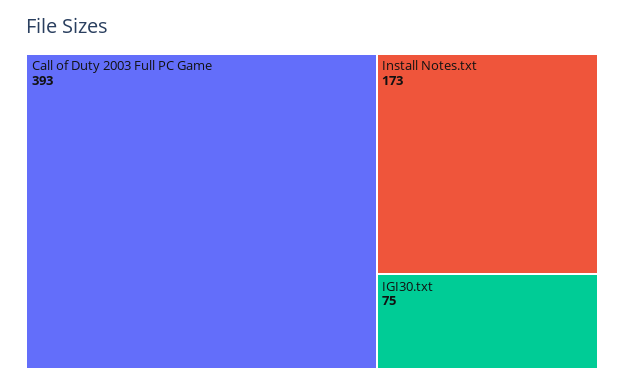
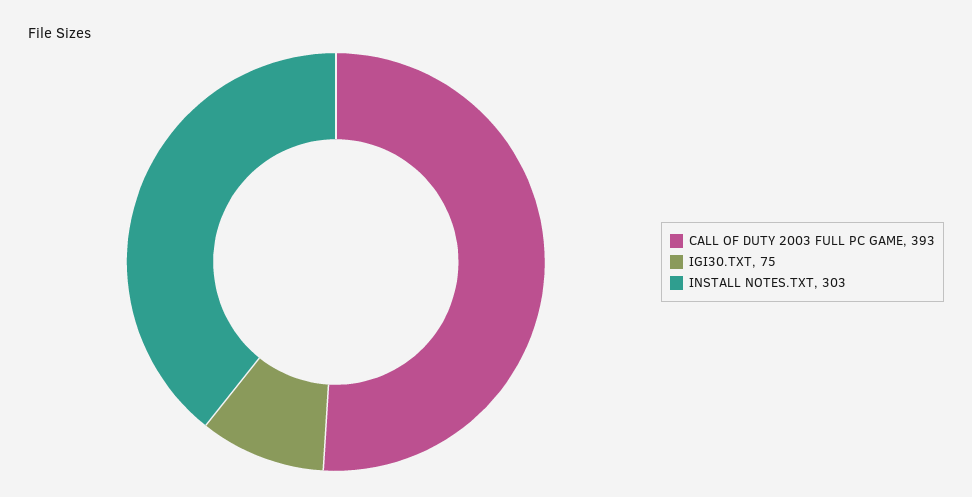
  {
    "Call of Duty 2003 Full PC Game": 393,
-   "Install Notes.txt": 173,
+   "Install Notes.txt": 303,
    "IGI30.txt": 75
  }

